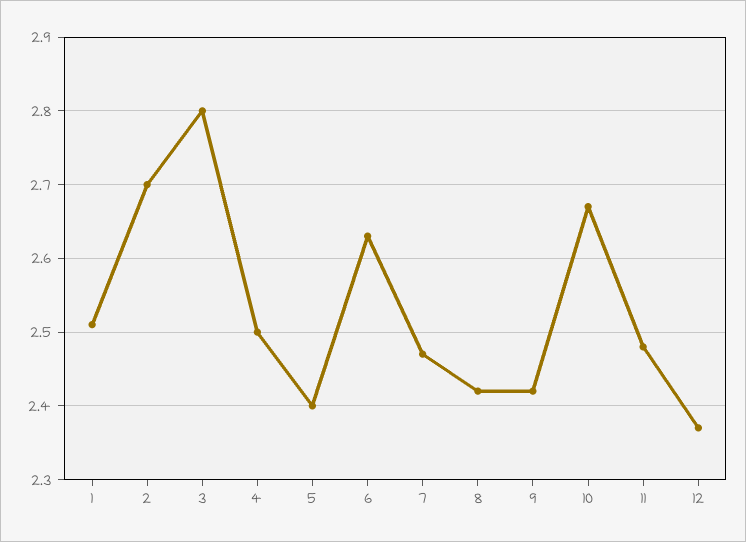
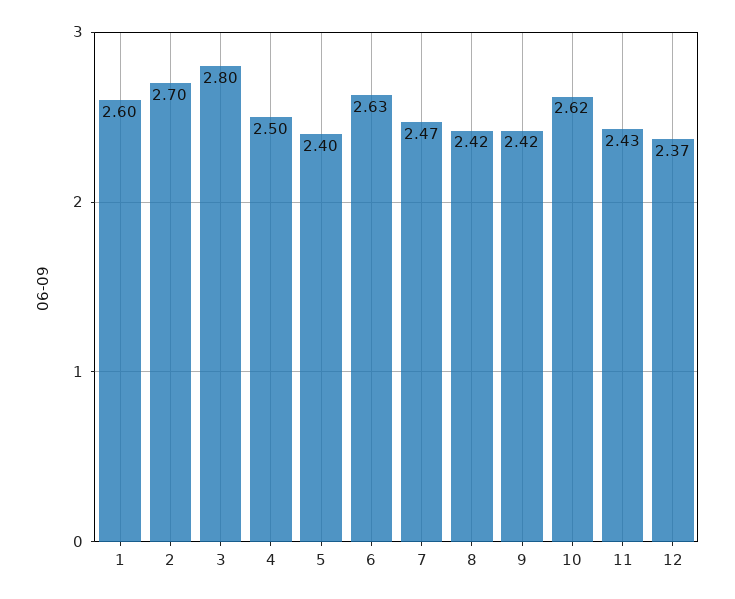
  {
-   "1": 2.51,
+   "1": 2.6,
    "2": 2.7,
    "3": 2.8,
    "4": 2.5,
    "5": 2.4,
    "6": 2.63,
    "7": 2.47,
    "8": 2.42,
    "9": 2.42,
-   "10": 2.67,
+   "10": 2.62,
-   "11": 2.48,
+   "11": 2.43,
    "12": 2.37
  }

